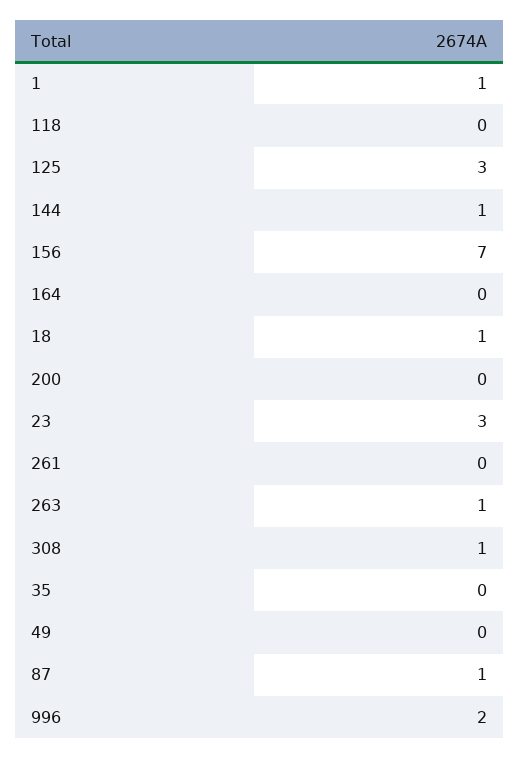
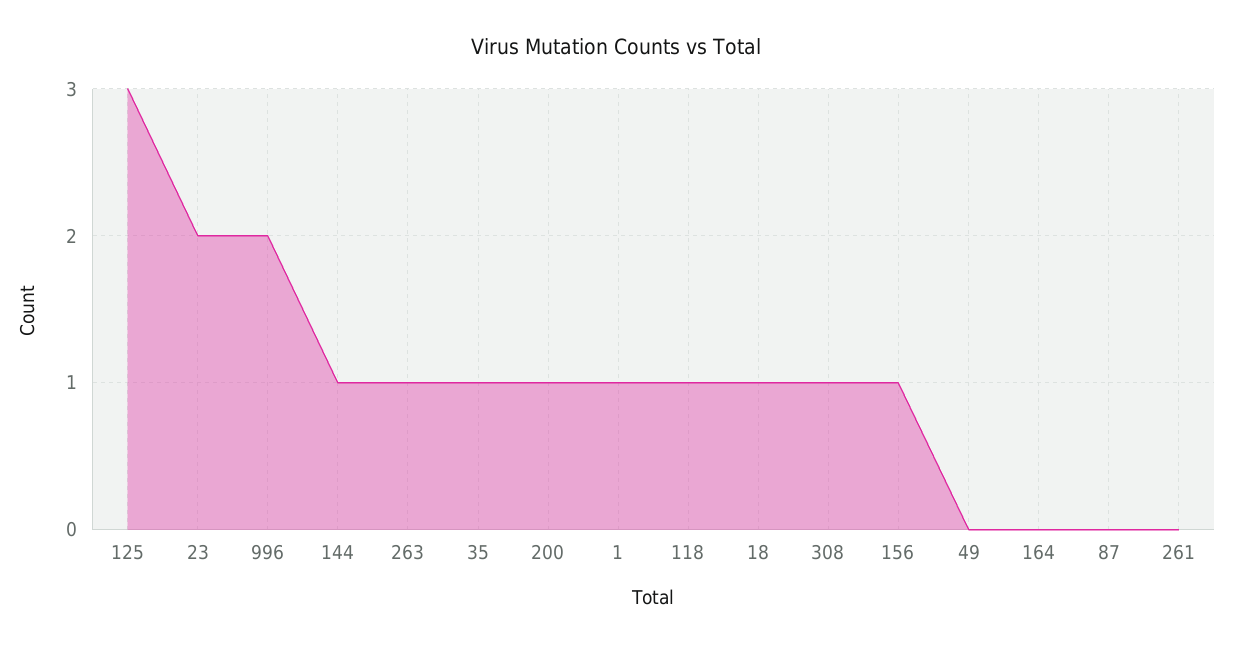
  {
    "1": 1,
-   "118": 0,
+   "118": 1,
    "125": 3,
    "144": 1,
-   "156": 7,
+   "156": 1,
    "164": 0,
    "18": 1,
-   "200": 0,
+   "200": 1,
-   "23": 3,
+   "23": 2,
    "261": 0,
    "263": 1,
    "308": 1,
-   "35": 0,
+   "35": 1,
    "49": 0,
-   "87": 1,
+   "87": 0,
    "996": 2
  }

